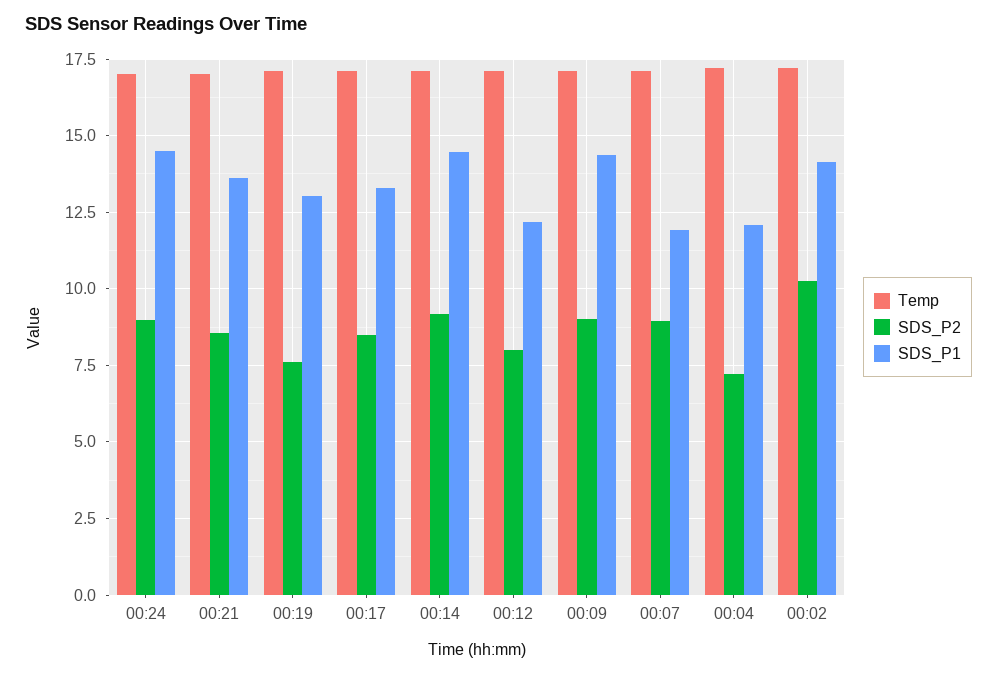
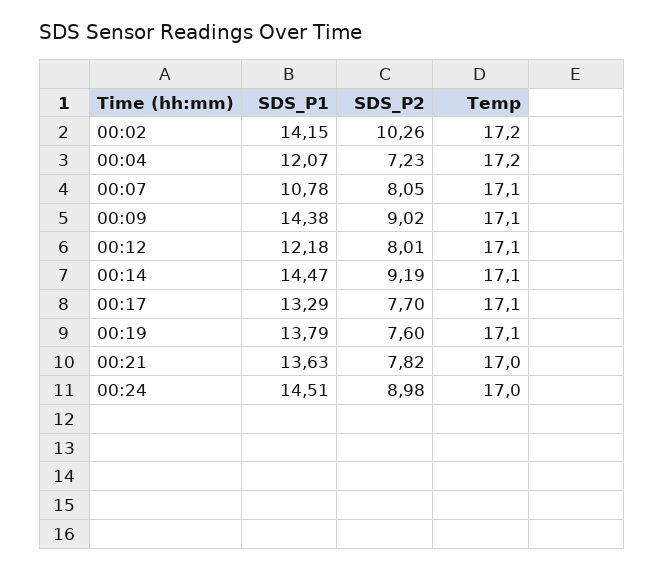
  {
    "Temp": {
      "00:24": 17,
      "00:21": 17,
      "00:19": 17.1,
      "00:17": 17.1,
      "00:14": 17.1,
      "00:12": 17.1,
      "00:09": 17.1,
      "00:07": 17.1,
      "00:04": 17.2,
      "00:02": 17.2
    },
    "SDS_P2": {
      "00:24": 8.98,
-     "00:21": 8.5,
+     "00:21": 7.82,
      "00:19": 7.6,
-     "00:17": 8.5,
+     "00:17": 7.7,
      "00:14": 9.19,
      "00:12": 8.01,
      "00:09": 9.02,
-     "00:07": 9,
+     "00:07": 8.05,
      "00:04": 7.23,
      "00:02": 10.26
    },
    "SDS_P1": {
      "00:24": 14.51,
      "00:21": 13.63,
-     "00:19": 13,
+     "00:19": 13.79,
      "00:17": 13.29,
      "00:14": 14.47,
      "00:12": 12.18,
      "00:09": 14.38,
-     "00:07": 12,
+     "00:07": 10.78,
      "00:04": 12.07,
      "00:02": 14.15
    }
  }

